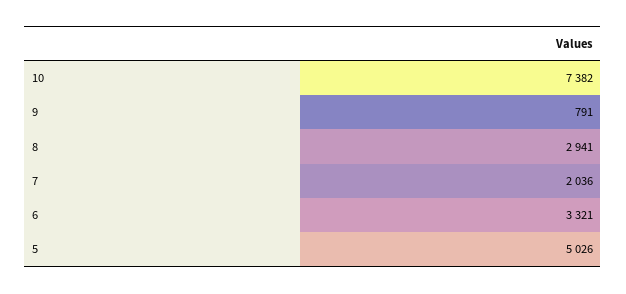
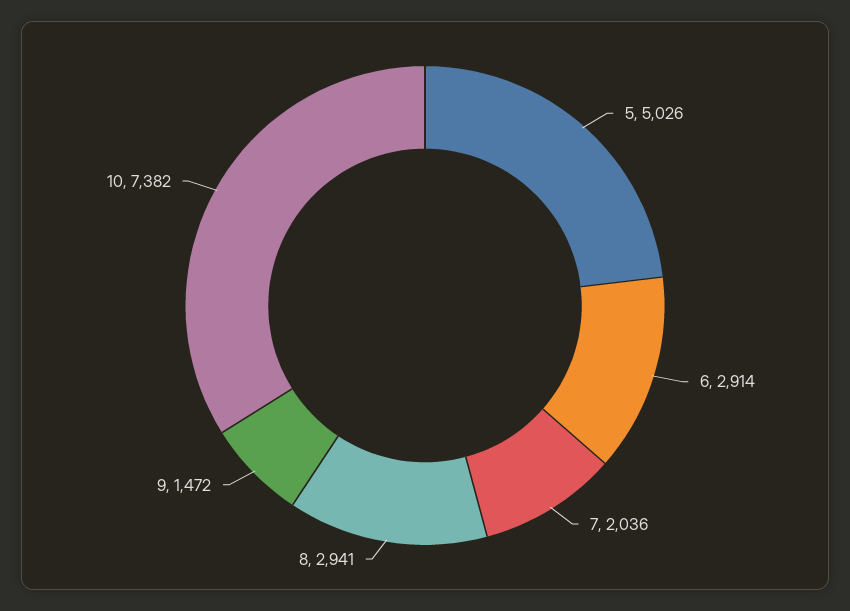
  {
    "10": 7382,
-   "9": 791,
+   "9": 1472,
    "8": 2941,
    "7": 2036,
-   "6": 3321,
+   "6": 2914,
    "5": 5026
  }

